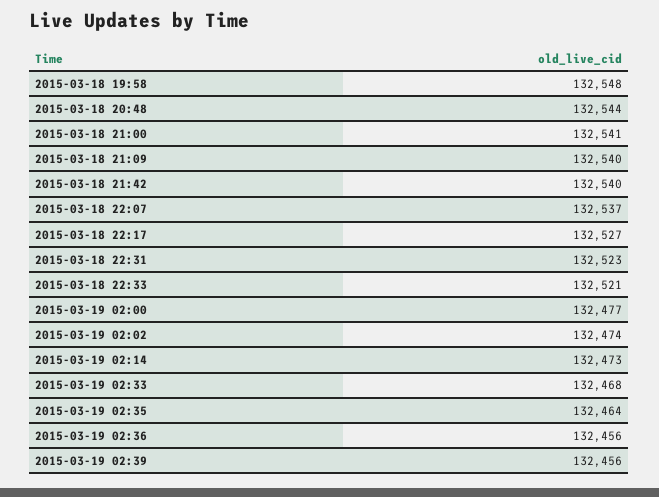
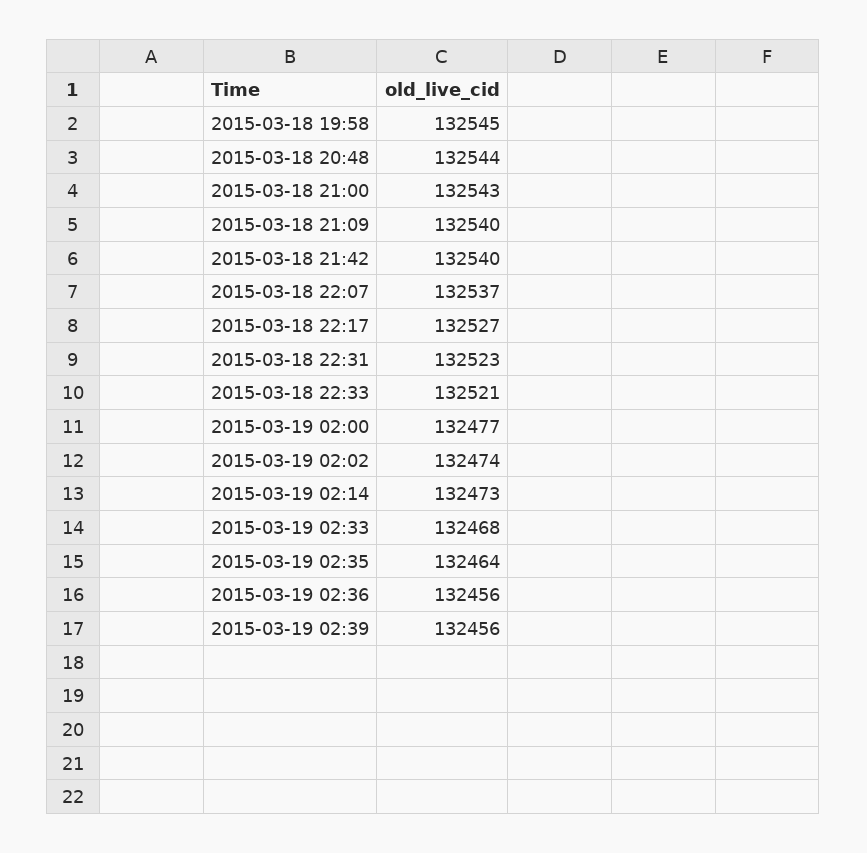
  {
-   "2015-03-18 19:58": 132548,
+   "2015-03-18 19:58": 132545,
    "2015-03-18 20:48": 132544,
-   "2015-03-18 21:00": 132541,
+   "2015-03-18 21:00": 132543,
    "2015-03-18 21:09": 132540,
    "2015-03-18 21:42": 132540,
    "2015-03-18 22:07": 132537,
    "2015-03-18 22:17": 132527,
    "2015-03-18 22:31": 132523,
    "2015-03-18 22:33": 132521,
    "2015-03-19 02:00": 132477,
    "2015-03-19 02:02": 132474,
    "2015-03-19 02:14": 132473,
    "2015-03-19 02:33": 132468,
    "2015-03-19 02:35": 132464,
    "2015-03-19 02:36": 132456,
    "2015-03-19 02:39": 132456
  }

